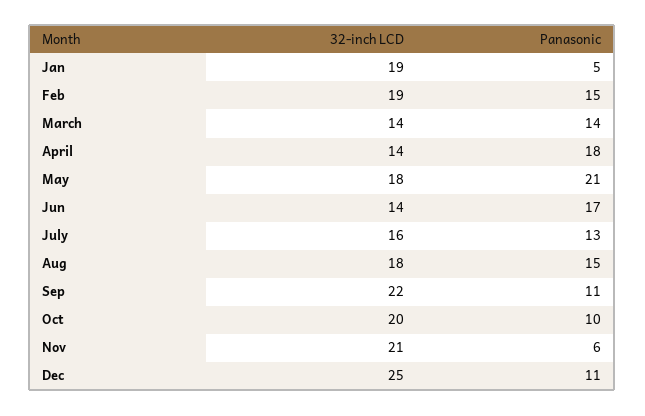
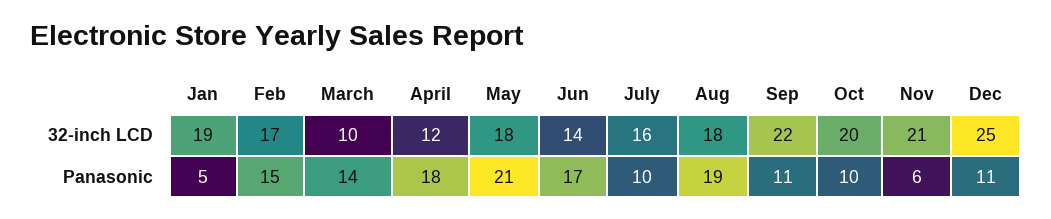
  {
    "32-inch LCD": {
      "Jan": 19,
-     "Feb": 19,
+     "Feb": 17,
-     "March": 14,
+     "March": 10,
-     "April": 14,
+     "April": 12,
      "May": 18,
      "Jun": 14,
      "July": 16,
      "Aug": 18,
      "Sep": 22,
      "Oct": 20,
      "Nov": 21,
      "Dec": 25
    },
    "Panasonic": {
      "Jan": 5,
      "Feb": 15,
      "March": 14,
      "April": 18,
      "May": 21,
      "Jun": 17,
-     "July": 13,
+     "July": 10,
-     "Aug": 15,
+     "Aug": 19,
      "Sep": 11,
      "Oct": 10,
      "Nov": 6,
      "Dec": 11
    }
  }

